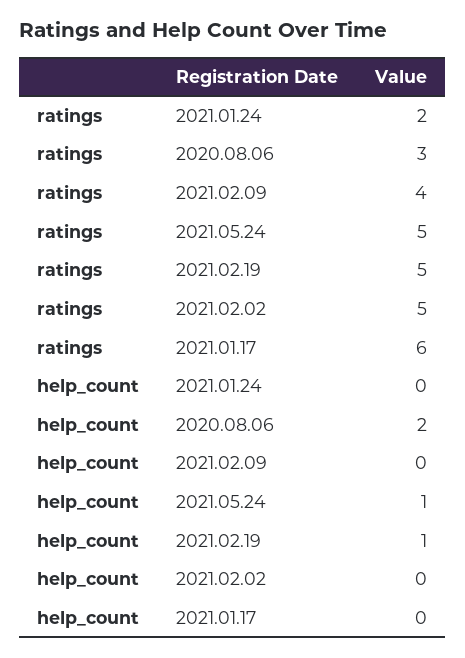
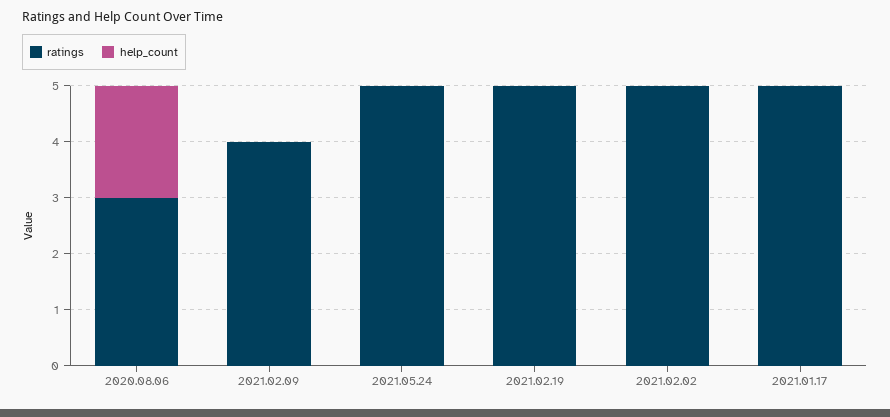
  {
    "ratings": {
-     "2021.01.24": 2,
      "2020.08.06": 3,
      "2021.02.09": 4,
      "2021.05.24": 5,
      "2021.02.19": 5,
      "2021.02.02": 5,
-     "2021.01.17": 6
+     "2021.01.17": 5
    },
    "help_count": {
-     "2021.01.24": 0,
      "2020.08.06": 2,
      "2021.02.09": 0,
-     "2021.05.24": 1,
+     "2021.05.24": 0,
-     "2021.02.19": 1,
+     "2021.02.19": 0,
      "2021.02.02": 0,
      "2021.01.17": 0
    }
  }

